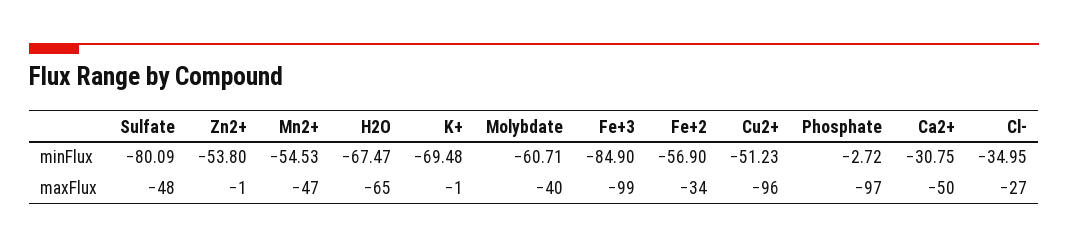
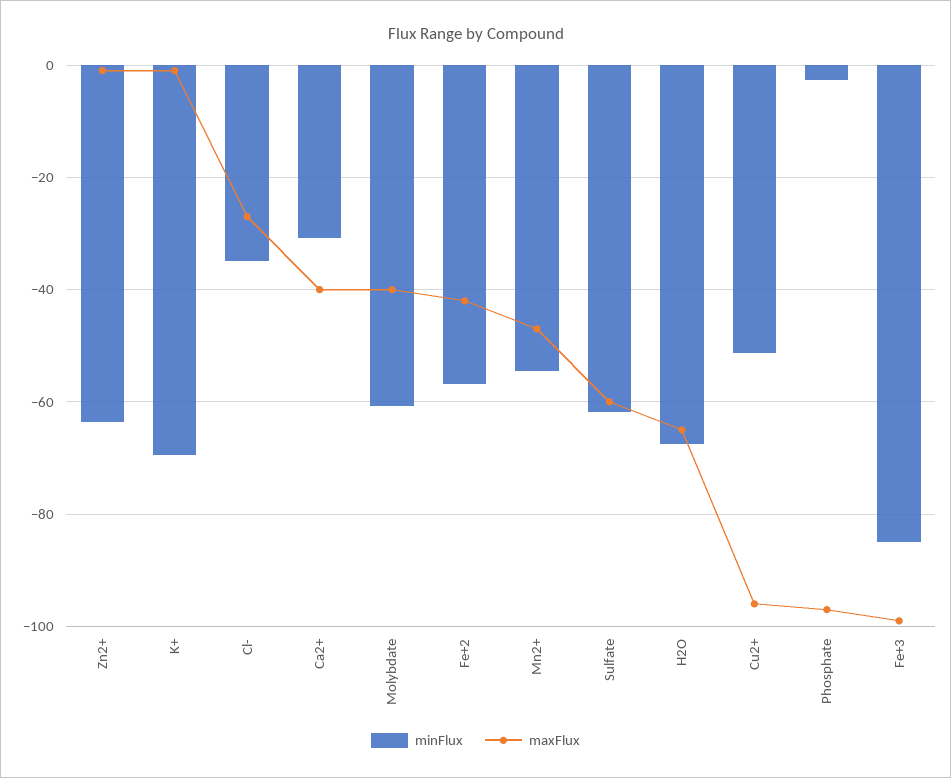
  {
    "minFlux": {
-     "Sulfate": -80.09,
+     "Sulfate": -62,
-     "Zn2+": -53.8,
+     "Zn2+": -64,
      "Mn2+": -54.53,
      "H2O": -67.47,
      "K+": -69.48,
      "Molybdate": -60.71,
      "Fe+3": -84.9,
      "Fe+2": -56.9,
      "Cu2+": -51.23,
      "Phosphate": -2.72,
      "Ca2+": -30.75,
      "Cl-": -34.95
    },
    "maxFlux": {
-     "Sulfate": -48,
+     "Sulfate": -60,
      "Zn2+": -1,
      "Mn2+": -47,
      "H2O": -65,
      "K+": -1,
      "Molybdate": -40,
      "Fe+3": -99,
-     "Fe+2": -34,
+     "Fe+2": -42,
      "Cu2+": -96,
      "Phosphate": -97,
-     "Ca2+": -50,
+     "Ca2+": -40,
      "Cl-": -27
    }
  }

